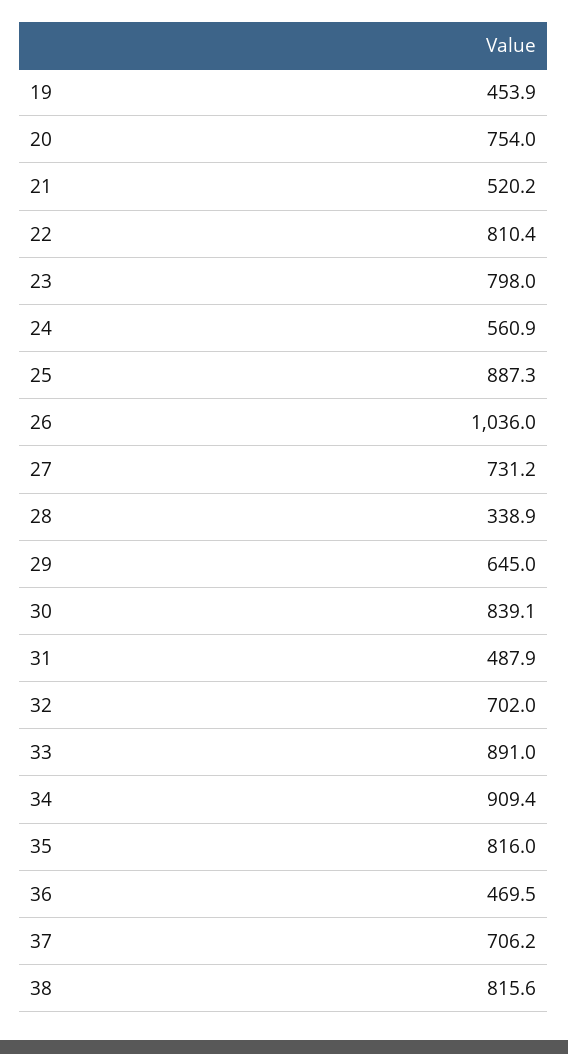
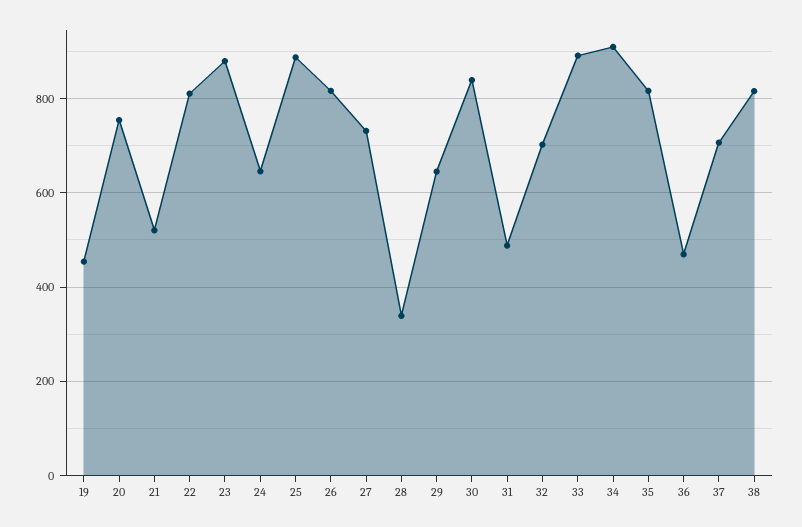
  {
    "19": 453.9,
    "20": 754,
    "21": 520.2,
    "22": 810.4,
-   "23": 798,
+   "23": 880,
-   "24": 560.9,
+   "24": 640,
    "25": 887.3,
-   "26": 1036,
+   "26": 820,
    "27": 731.2,
    "28": 338.9,
    "29": 645,
    "30": 839.1,
    "31": 487.9,
    "32": 702,
    "33": 891,
    "34": 909.4,
    "35": 816,
    "36": 469.5,
    "37": 706.2,
    "38": 815.6
  }

